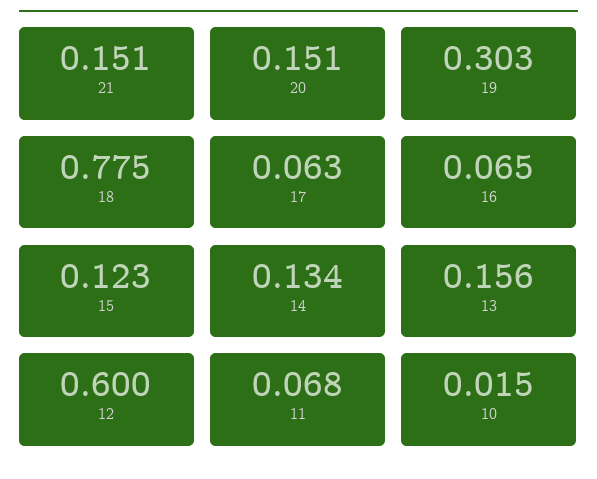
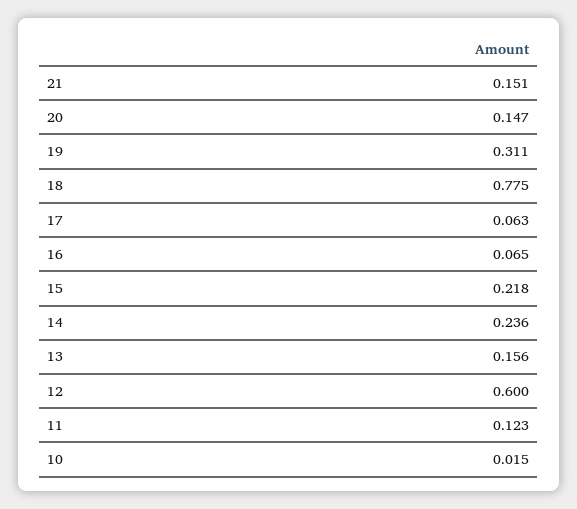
  {
    "21": 0.151,
-   "20": 0.151,
+   "20": 0.147,
-   "19": 0.303,
+   "19": 0.311,
    "18": 0.775,
    "17": 0.063,
    "16": 0.065,
-   "15": 0.123,
+   "15": 0.218,
-   "14": 0.134,
+   "14": 0.236,
    "13": 0.156,
    "12": 0.6,
-   "11": 0.068,
+   "11": 0.123,
    "10": 0.015
  }

